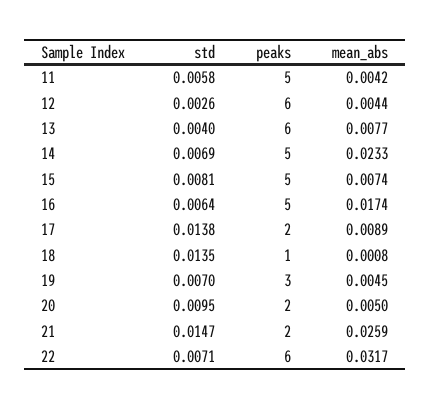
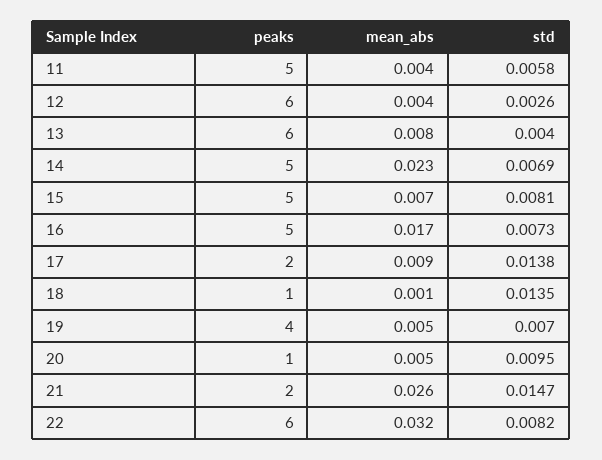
  {
    "std": {
      "11": 0.0058,
      "12": 0.0026,
      "13": 0.004,
      "14": 0.0069,
      "15": 0.0081,
-     "16": 0.0064,
+     "16": 0.0073,
      "17": 0.0138,
      "18": 0.0135,
      "19": 0.007,
      "20": 0.0095,
      "21": 0.0147,
-     "22": 0.0071
+     "22": 0.0082
    },
    "peaks": {
      "11": 5,
      "12": 6,
      "13": 6,
      "14": 5,
      "15": 5,
      "16": 5,
      "17": 2,
      "18": 1,
-     "19": 3,
+     "19": 4,
-     "20": 2,
+     "20": 1,
      "21": 2,
      "22": 6
    },
    "mean_abs": {
      "11": 0.0042,
      "12": 0.0044,
      "13": 0.0077,
      "14": 0.0233,
      "15": 0.0074,
      "16": 0.0174,
      "17": 0.0089,
      "18": 0.0008,
      "19": 0.0045,
      "20": 0.005,
      "21": 0.0259,
      "22": 0.0317
    }
  }

